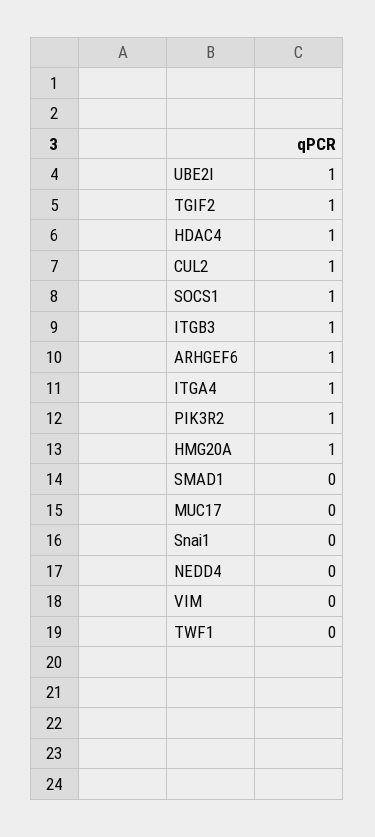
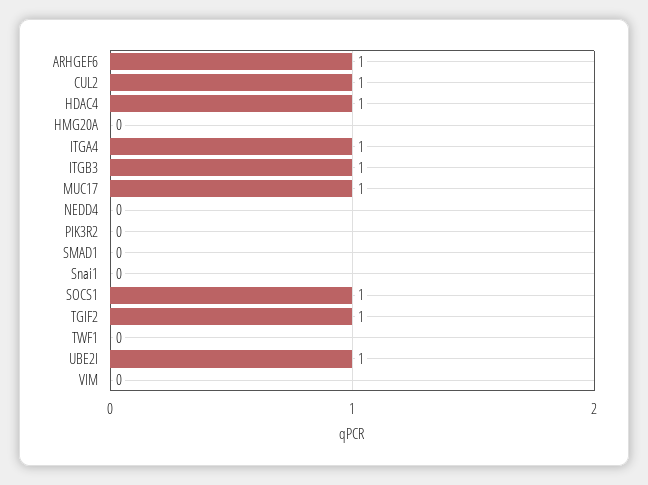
  {
    "UBE2I": 1,
    "TGIF2": 1,
    "HDAC4": 1,
    "CUL2": 1,
    "SOCS1": 1,
    "ITGB3": 1,
    "ARHGEF6": 1,
    "ITGA4": 1,
-   "PIK3R2": 1,
+   "PIK3R2": 0,
-   "HMG20A": 1,
+   "HMG20A": 0,
    "SMAD1": 0,
-   "MUC17": 0,
+   "MUC17": 1,
    "Snai1": 0,
    "NEDD4": 0,
    "VIM": 0,
    "TWF1": 0
  }

